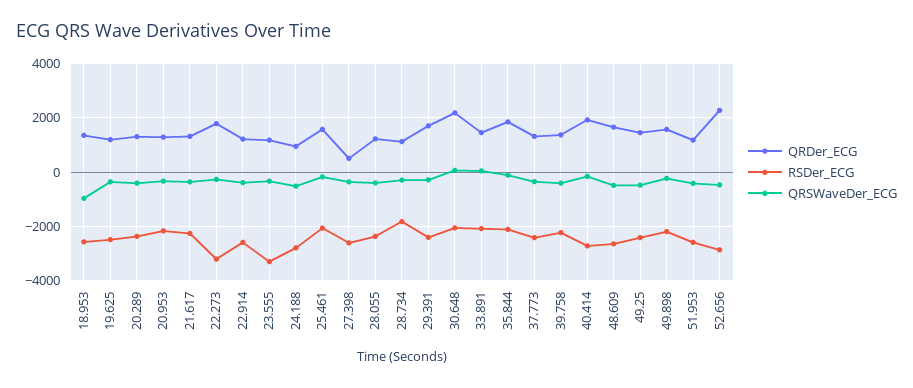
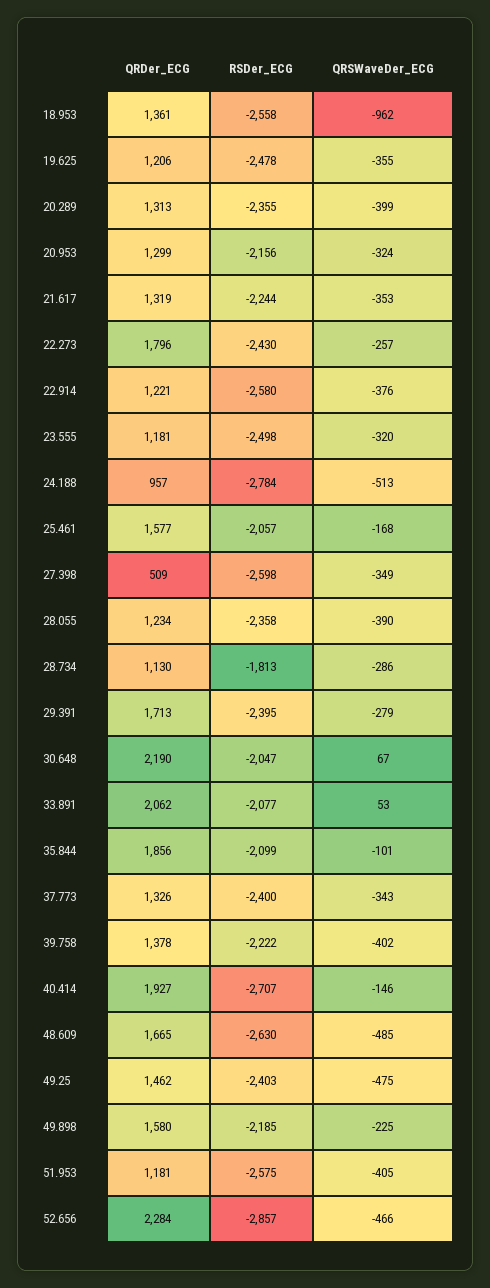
  {
    "QRDer_ECG": {
      "18.953": 1361,
      "19.625": 1206,
      "20.289": 1313,
      "20.953": 1299,
      "21.617": 1319,
      "22.273": 1796,
      "22.914": 1221,
      "23.555": 1181,
      "24.188": 957,
      "25.461": 1577,
      "27.398": 509,
      "28.055": 1234,
      "28.734": 1130,
      "29.391": 1713,
      "30.648": 2190,
-     "33.891": 1500,
+     "33.891": 2062,
      "35.844": 1856,
      "37.773": 1326,
      "39.758": 1378,
      "40.414": 1927,
      "48.609": 1665,
      "49.25": 1462,
      "49.898": 1580,
      "51.953": 1181,
      "52.656": 2284
    },
    "RSDer_ECG": {
      "18.953": -2558,
      "19.625": -2478,
      "20.289": -2355,
      "20.953": -2156,
      "21.617": -2244,
-     "22.273": -3250,
+     "22.273": -2430,
      "22.914": -2580,
-     "23.555": -3250,
+     "23.555": -2498,
      "24.188": -2784,
      "25.461": -2057,
      "27.398": -2598,
      "28.055": -2358,
      "28.734": -1813,
      "29.391": -2395,
      "30.648": -2047,
      "33.891": -2077,
      "35.844": -2099,
      "37.773": -2400,
      "39.758": -2222,
      "40.414": -2707,
      "48.609": -2630,
      "49.25": -2403,
      "49.898": -2185,
      "51.953": -2575,
      "52.656": -2857
    },
    "QRSWaveDer_ECG": {
      "18.953": -962,
      "19.625": -355,
      "20.289": -399,
      "20.953": -324,
      "21.617": -353,
      "22.273": -257,
      "22.914": -376,
      "23.555": -320,
      "24.188": -513,
      "25.461": -168,
      "27.398": -349,
      "28.055": -390,
      "28.734": -286,
      "29.391": -279,
      "30.648": 67,
      "33.891": 53,
      "35.844": -101,
      "37.773": -343,
      "39.758": -402,
      "40.414": -146,
      "48.609": -485,
      "49.25": -475,
      "49.898": -225,
      "51.953": -405,
      "52.656": -466
    }
  }

